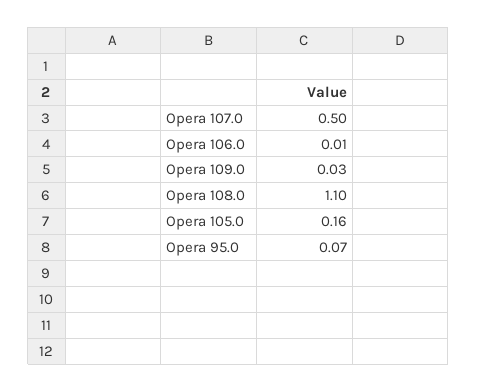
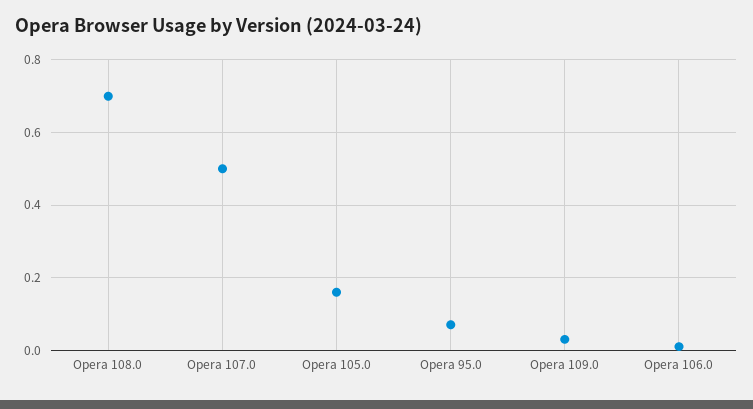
  {
    "Opera 107.0": 0.5,
    "Opera 106.0": 0.01,
    "Opera 109.0": 0.03,
-   "Opera 108.0": 1.1,
+   "Opera 108.0": 0.7,
    "Opera 105.0": 0.16,
    "Opera 95.0": 0.07
  }

